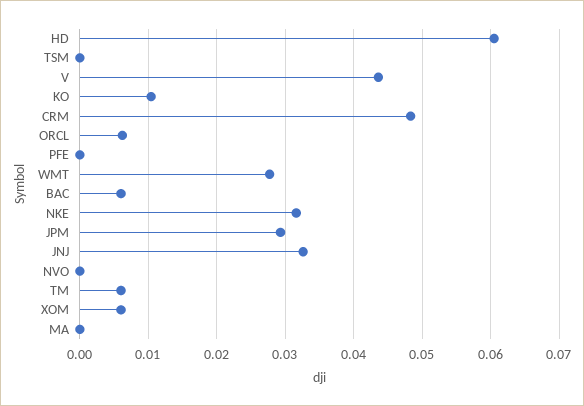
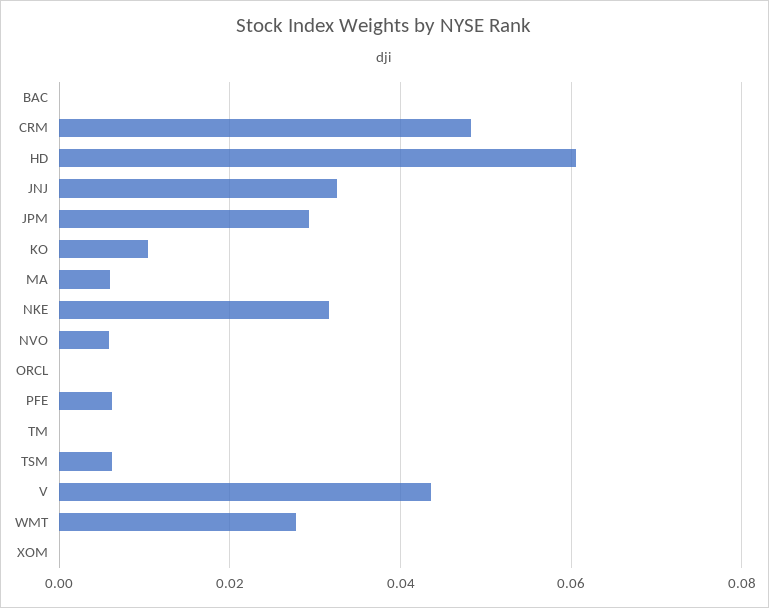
  {
    "HD": 0.061,
-   "TSM": 0,
+   "TSM": 0.006,
    "V": 0.044,
    "KO": 0.01,
    "CRM": 0.048,
-   "ORCL": 0.006,
+   "ORCL": 0,
-   "PFE": 0,
+   "PFE": 0.006,
    "WMT": 0.028,
-   "BAC": 0.006,
+   "BAC": 0,
    "NKE": 0.032,
    "JPM": 0.029,
    "JNJ": 0.033,
-   "NVO": 0,
+   "NVO": 0.006,
-   "TM": 0.006,
+   "TM": 0,
-   "XOM": 0.006,
+   "XOM": 0,
-   "MA": 0
+   "MA": 0.006
  }

